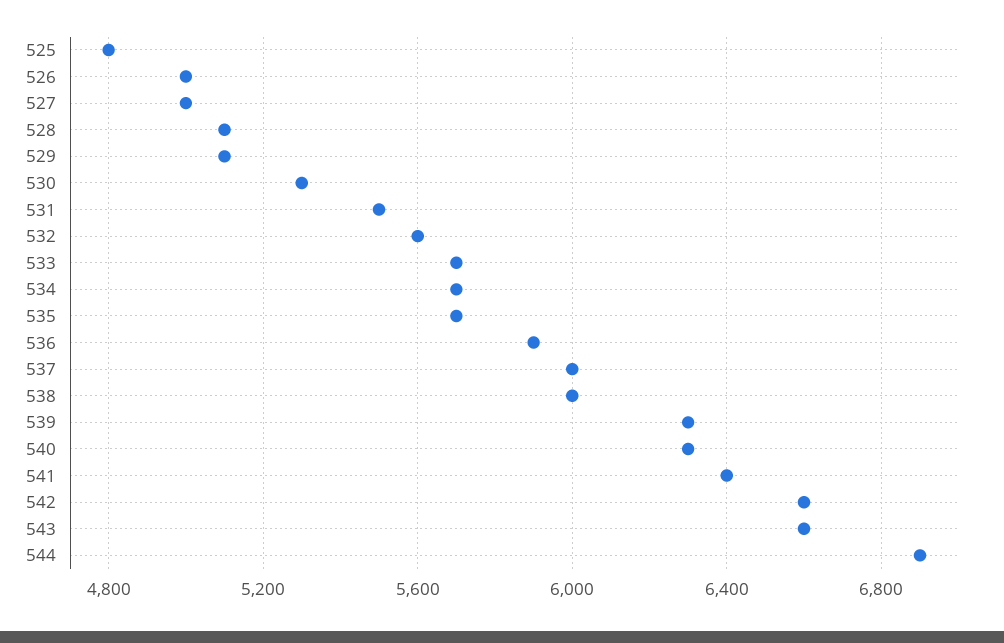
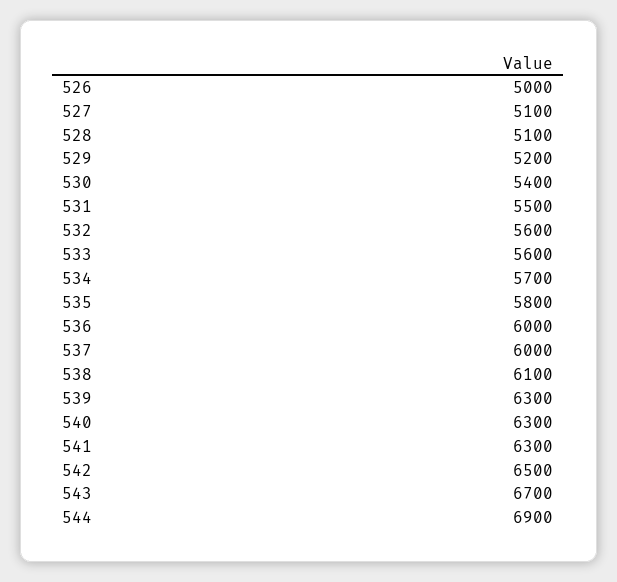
  {
-   "525": 4800,
    "526": 5000,
-   "527": 5000,
+   "527": 5100,
    "528": 5100,
-   "529": 5100,
+   "529": 5200,
-   "530": 5300,
+   "530": 5400,
    "531": 5500,
    "532": 5600,
-   "533": 5700,
+   "533": 5600,
    "534": 5700,
-   "535": 5700,
+   "535": 5800,
-   "536": 5900,
+   "536": 6000,
    "537": 6000,
-   "538": 6000,
+   "538": 6100,
    "539": 6300,
    "540": 6300,
-   "541": 6400,
+   "541": 6300,
-   "542": 6600,
+   "542": 6500,
-   "543": 6600,
+   "543": 6700,
    "544": 6900
  }

